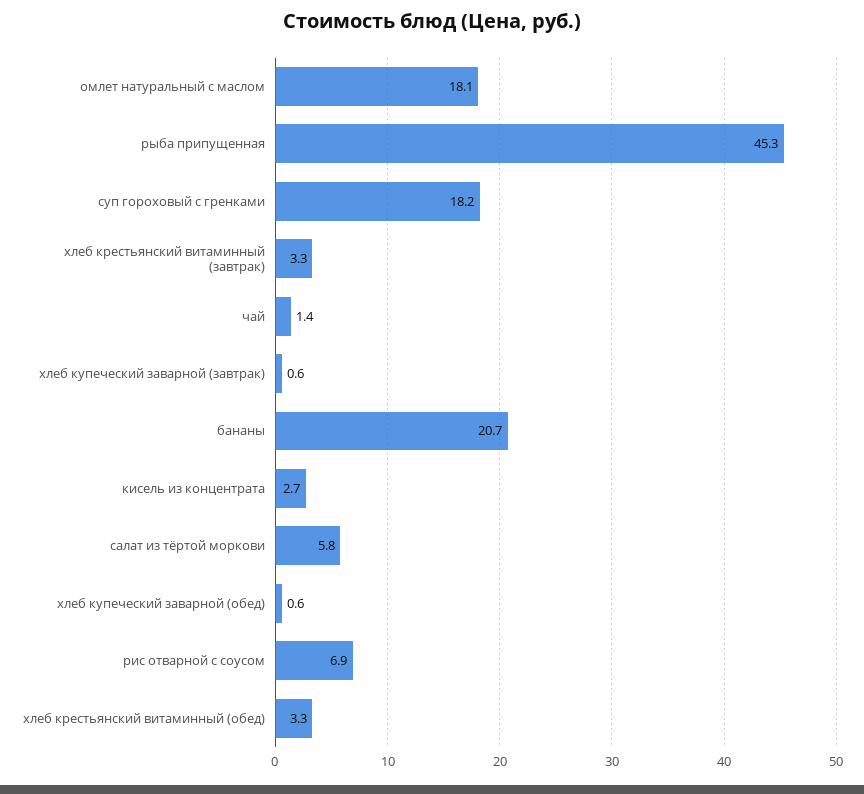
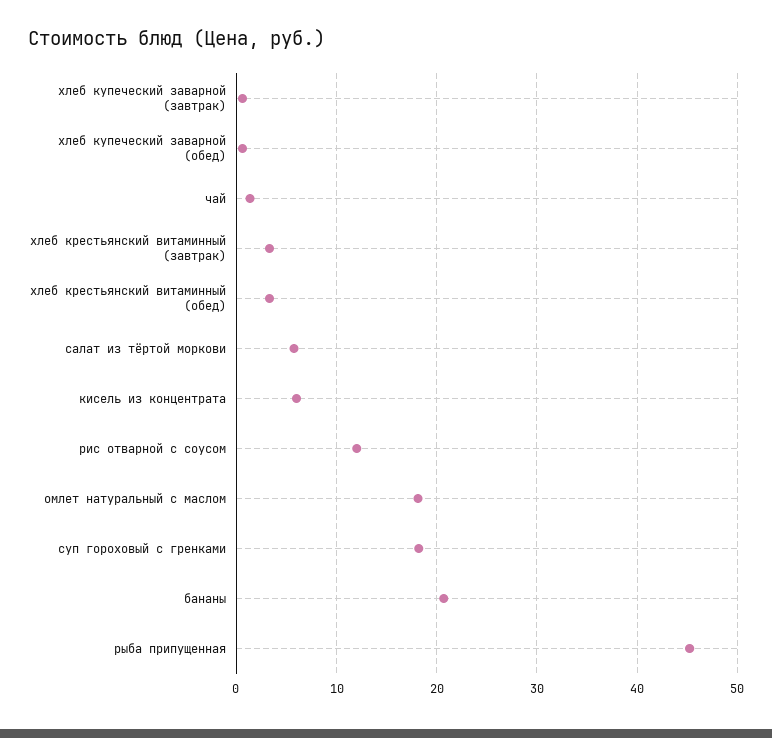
  {
    "омлет натуральный с маслом": 18.1,
    "рыба припущенная": 45.3,
    "суп гороховый с гренками": 18.2,
    "хлеб крестьянский витаминный (завтрак)": 3.3,
    "чай": 1.4,
    "хлеб купеческий заварной (завтрак)": 0.6,
    "бананы": 20.7,
-   "кисель из концентрата": 2.7,
+   "кисель из концентрата": 6,
    "салат из тёртой моркови": 5.8,
    "хлеб купеческий заварной (обед)": 0.6,
-   "рис отварной с соусом": 6.9,
+   "рис отварной с соусом": 12,
    "хлеб крестьянский витаминный (обед)": 3.3
  }

